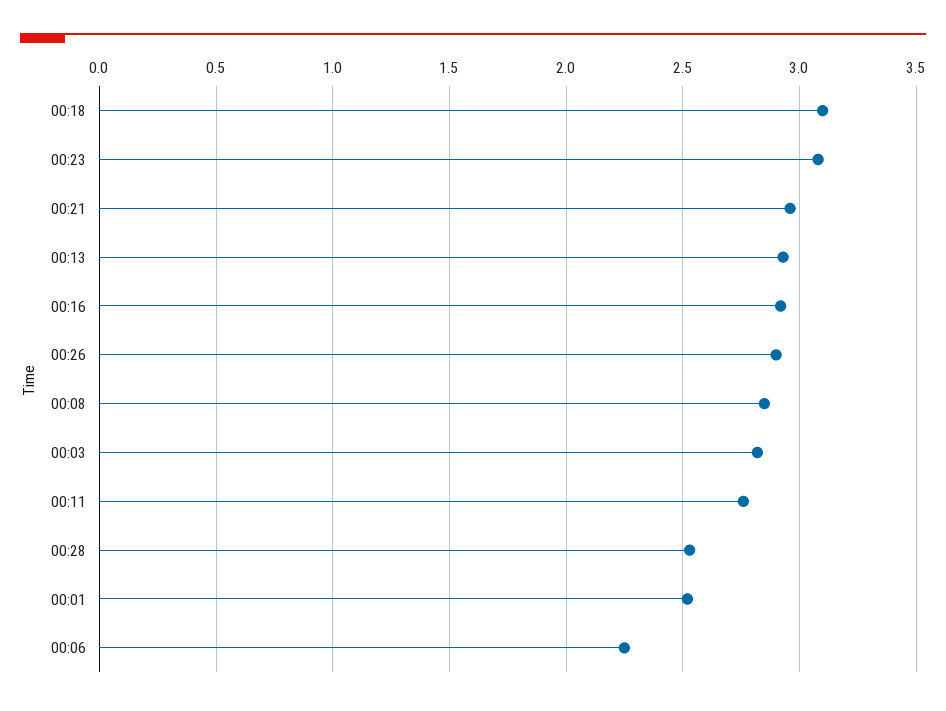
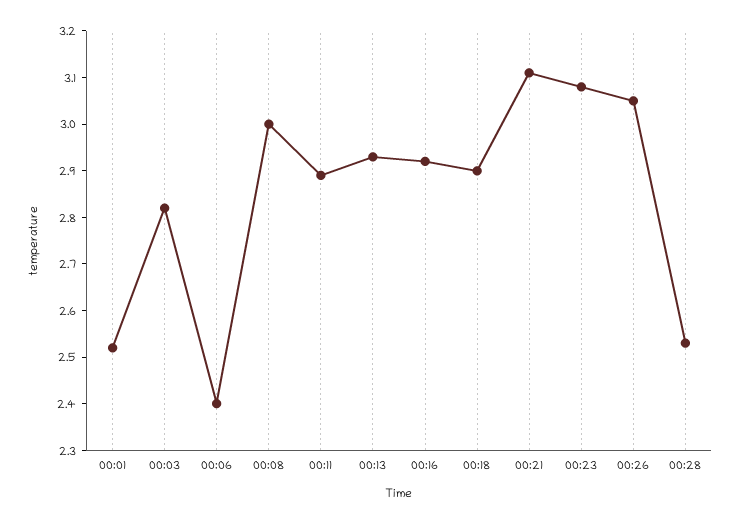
  {
-   "00:18": 3.1,
+   "00:18": 2.9,
    "00:23": 3.1,
-   "00:21": 2.95,
+   "00:21": 3.1,
    "00:13": 2.95,
    "00:16": 2.9,
-   "00:26": 2.9,
+   "00:26": 3.05,
-   "00:08": 2.85,
+   "00:08": 3,
    "00:03": 2.8,
-   "00:11": 2.75,
+   "00:11": 2.9,
    "00:28": 2.55,
    "00:01": 2.5,
-   "00:06": 2.25
+   "00:06": 2.4
  }

